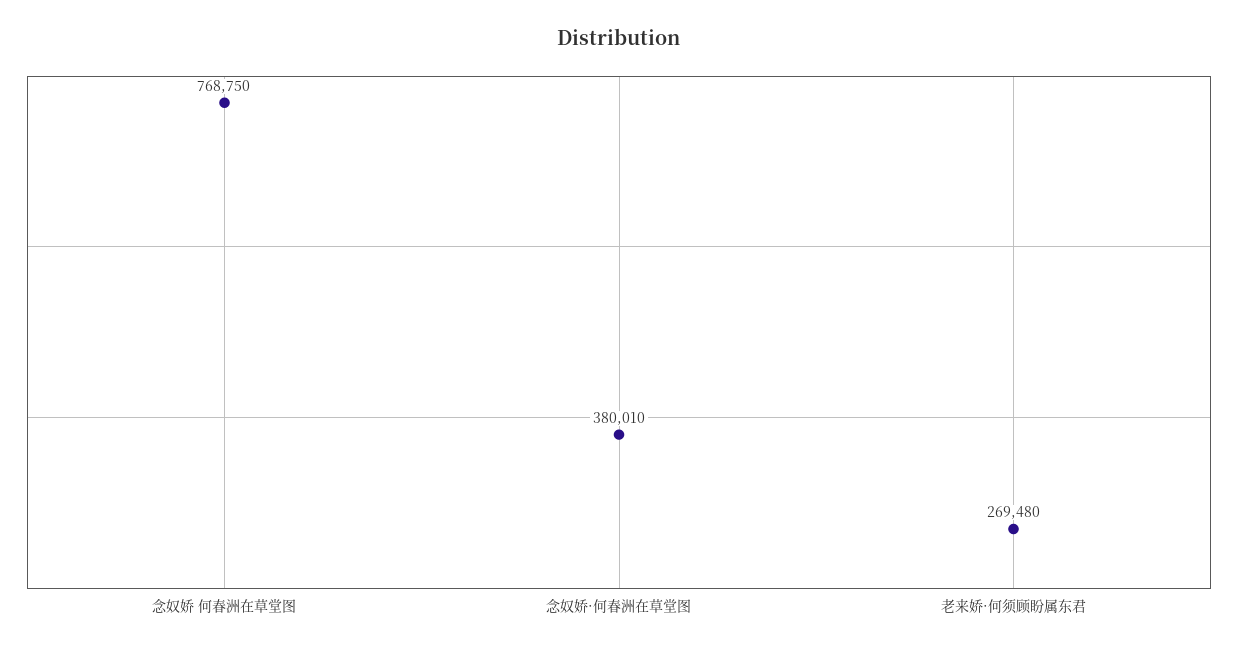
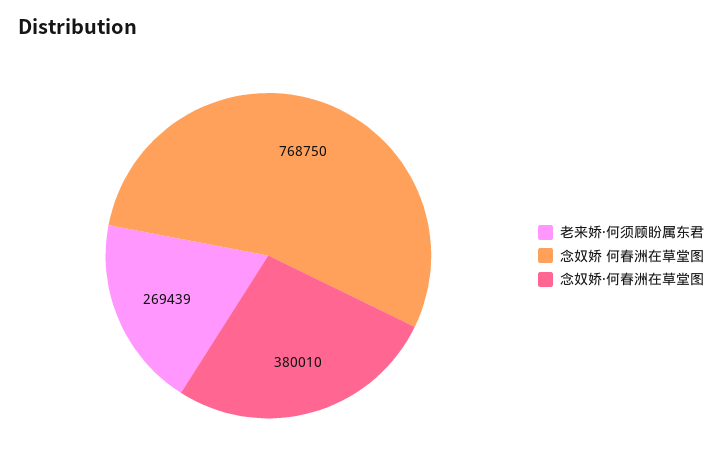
  {
    "念奴娇 何春洲在草堂图": 768750,
    "念奴娇·何春洲在草堂图": 380010,
-   "老来娇·何须顾盼属东君": 269480
+   "老来娇·何须顾盼属东君": 269439
  }

